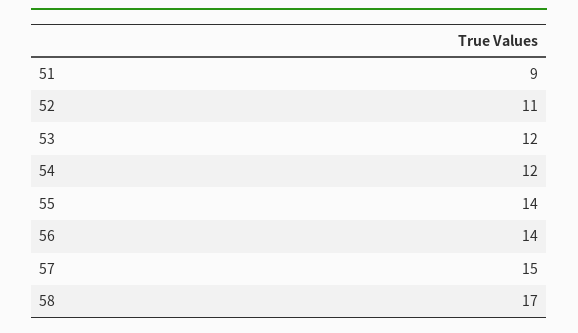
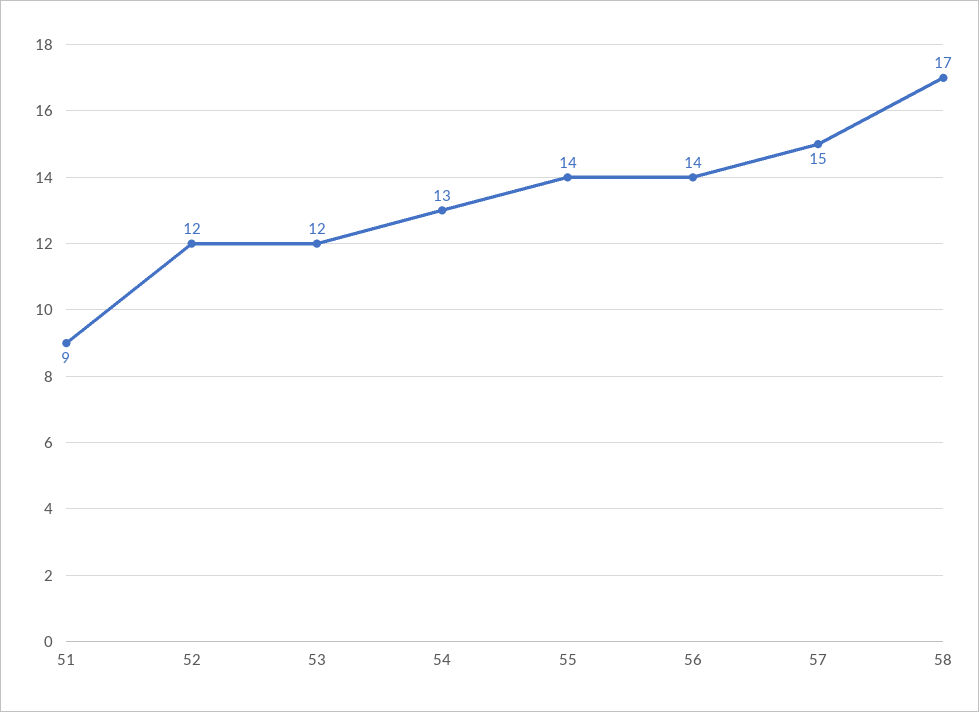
  {
    "51": 9,
-   "52": 11,
+   "52": 12,
    "53": 12,
-   "54": 12,
+   "54": 13,
    "55": 14,
    "56": 14,
    "57": 15,
    "58": 17
  }

